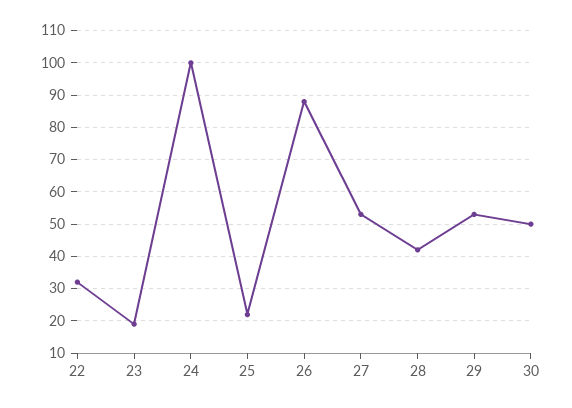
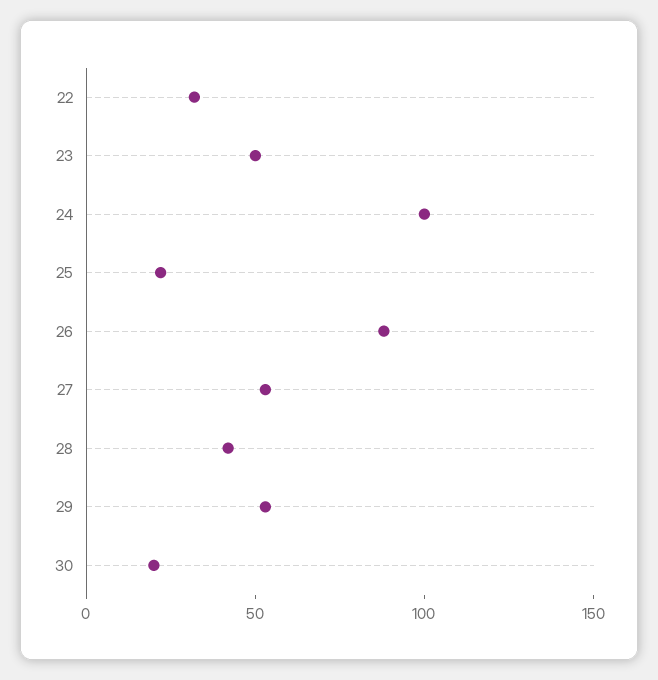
  {
    "22": 30,
-   "23": 20,
+   "23": 50,
    "24": 100,
    "25": 20,
    "26": 90,
    "27": 55,
    "28": 40,
    "29": 55,
-   "30": 50
+   "30": 20
  }

